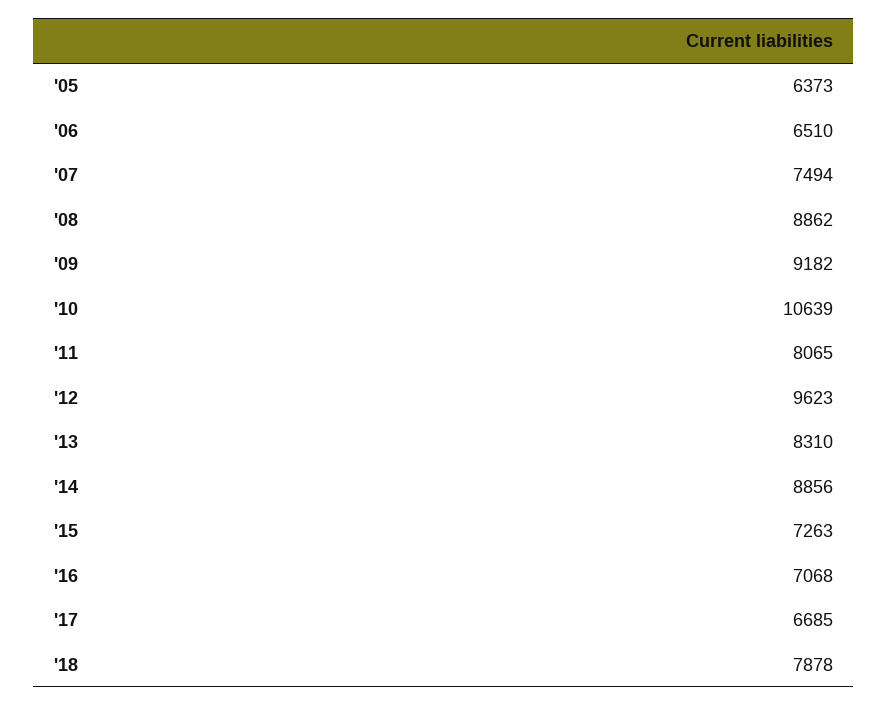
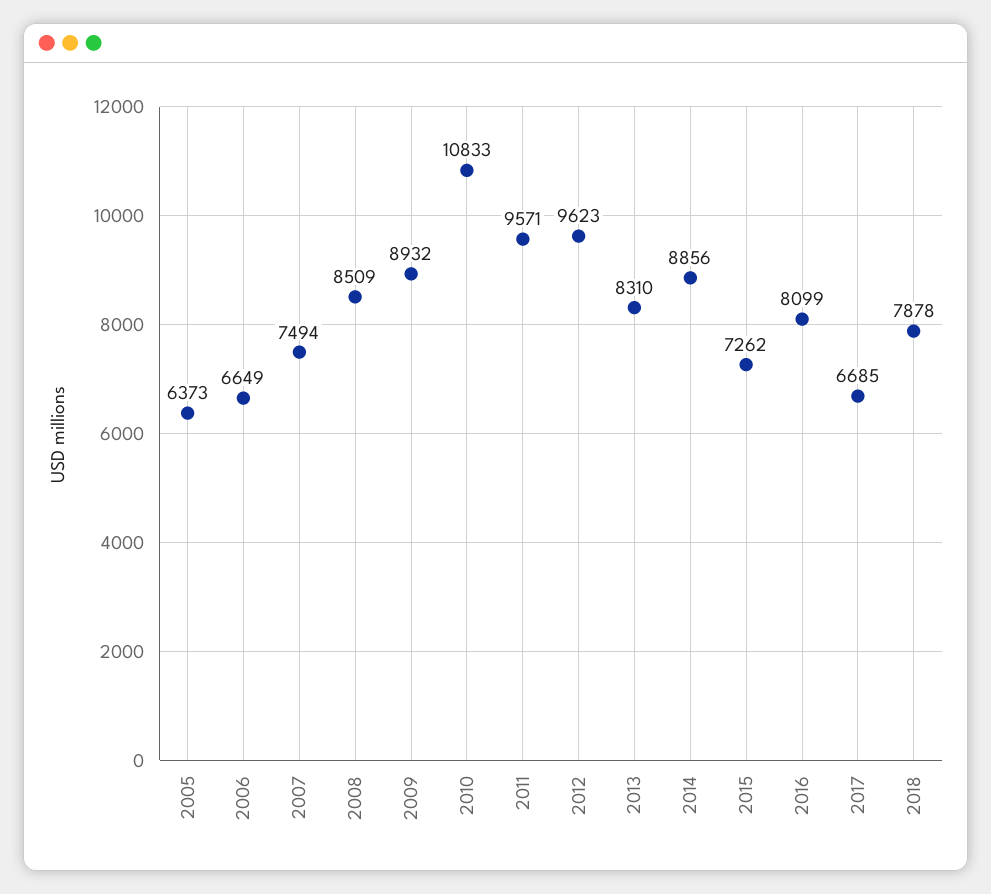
  {
    "'05": 6373,
-   "'06": 6510,
+   "'06": 6649,
    "'07": 7494,
-   "'08": 8862,
+   "'08": 8509,
-   "'09": 9182,
+   "'09": 8932,
-   "'10": 10639,
+   "'10": 10833,
-   "'11": 8065,
+   "'11": 9571,
    "'12": 9623,
    "'13": 8310,
    "'14": 8856,
-   "'15": 7263,
+   "'15": 7262,
-   "'16": 7068,
+   "'16": 8099,
    "'17": 6685,
    "'18": 7878
  }

